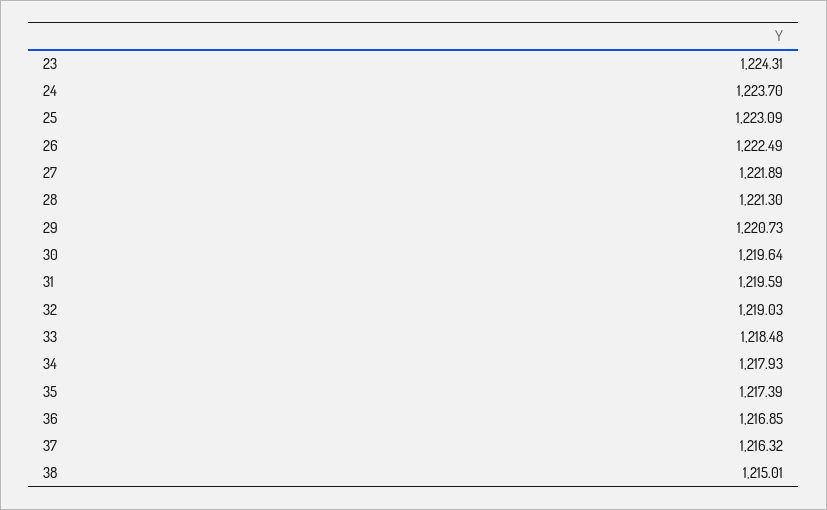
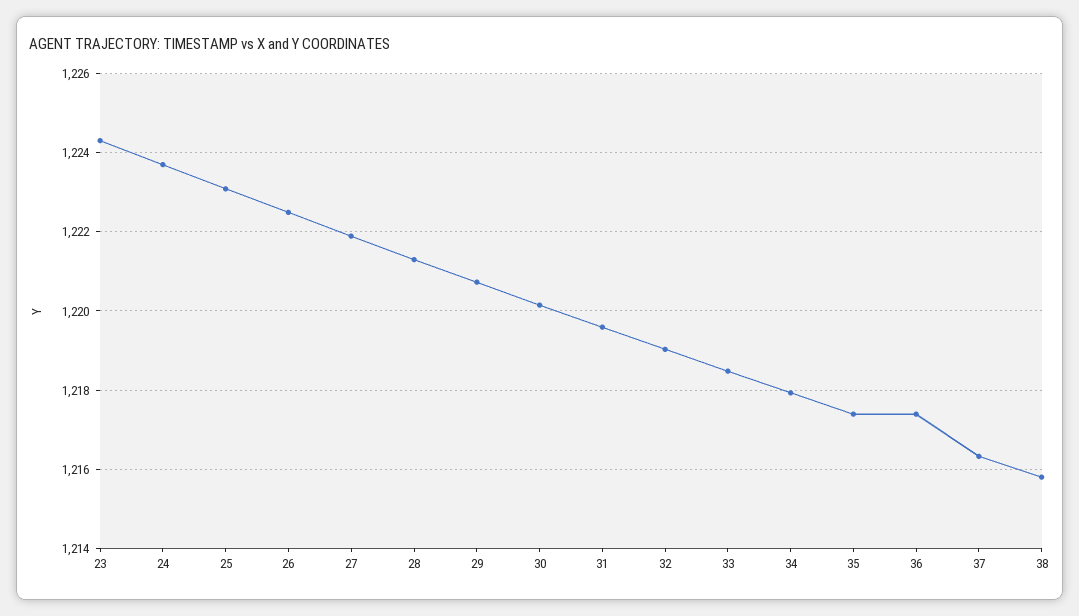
  {
    "23": 1224.31,
    "24": 1223.7,
    "25": 1223.09,
    "26": 1222.49,
    "27": 1221.89,
    "28": 1221.3,
    "29": 1220.73,
-   "30": 1219.64,
+   "30": 1220.2,
    "31": 1219.59,
    "32": 1219.03,
    "33": 1218.48,
    "34": 1217.93,
    "35": 1217.39,
-   "36": 1216.85,
+   "36": 1217.4,
    "37": 1216.32,
-   "38": 1215.01
+   "38": 1215.8
  }

